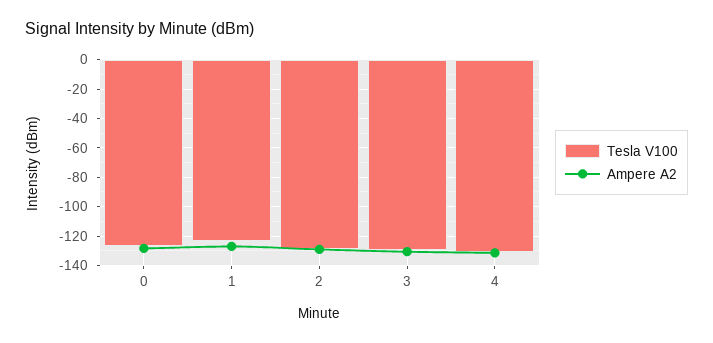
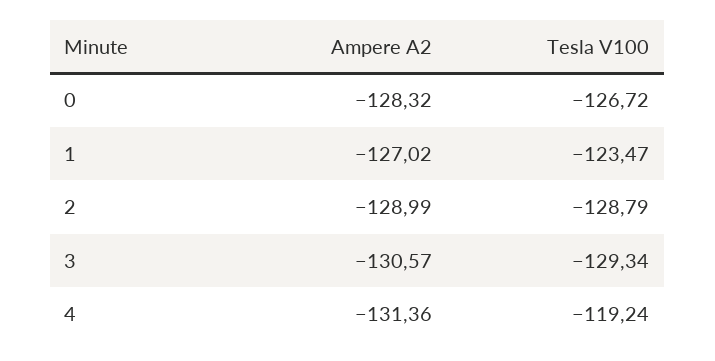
  {
    "Tesla V100": {
      "0": -126.72,
      "1": -123.47,
      "2": -128.79,
      "3": -129.34,
-     "4": -130
+     "4": -119.24
    },
    "Ampere A2": {
      "0": -128.32,
      "1": -127.02,
      "2": -128.99,
      "3": -130.57,
      "4": -131.36
    }
  }

